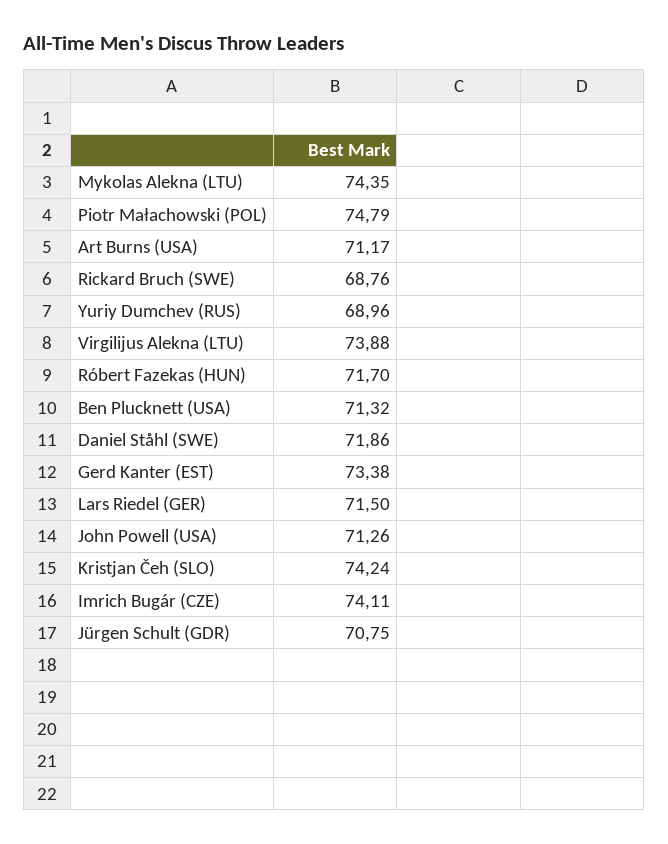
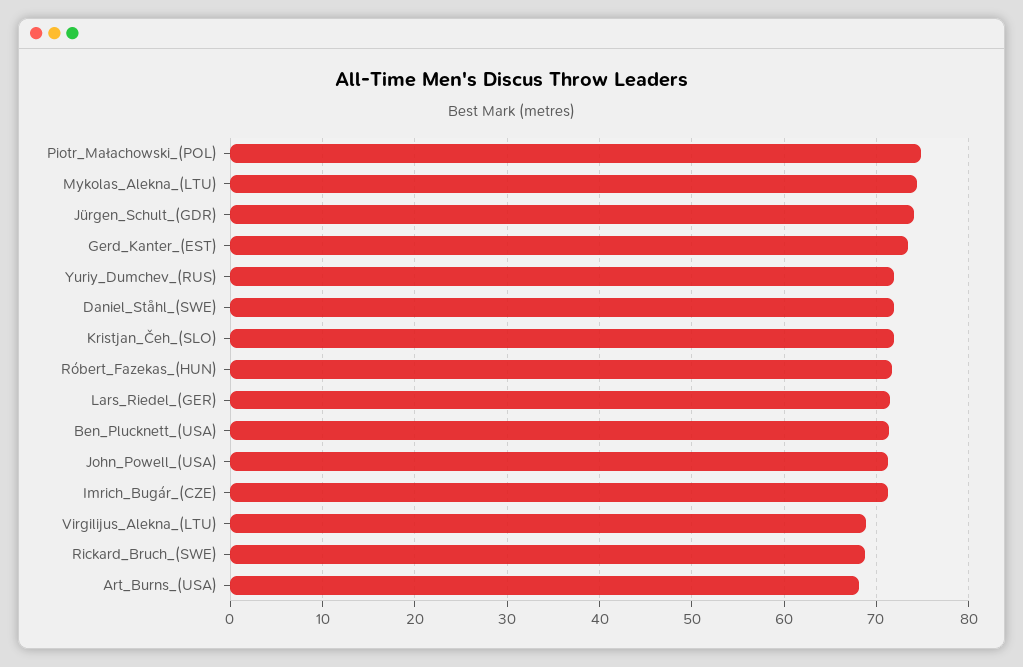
  {
    "Mykolas Alekna (LTU)": 74.35,
    "Piotr Małachowski (POL)": 74.79,
-   "Art Burns (USA)": 71.17,
+   "Art Burns (USA)": 68,
    "Rickard Bruch (SWE)": 68.76,
-   "Yuriy Dumchev (RUS)": 68.96,
+   "Yuriy Dumchev (RUS)": 72,
-   "Virgilijus Alekna (LTU)": 73.88,
+   "Virgilijus Alekna (LTU)": 69,
    "Róbert Fazekas (HUN)": 71.7,
    "Ben Plucknett (USA)": 71.32,
    "Daniel Ståhl (SWE)": 71.86,
    "Gerd Kanter (EST)": 73.38,
    "Lars Riedel (GER)": 71.5,
    "John Powell (USA)": 71.26,
-   "Kristjan Čeh (SLO)": 74.24,
+   "Kristjan Čeh (SLO)": 72,
-   "Imrich Bugár (CZE)": 74.11,
+   "Imrich Bugár (CZE)": 71,
-   "Jürgen Schult (GDR)": 70.75
+   "Jürgen Schult (GDR)": 74
  }

